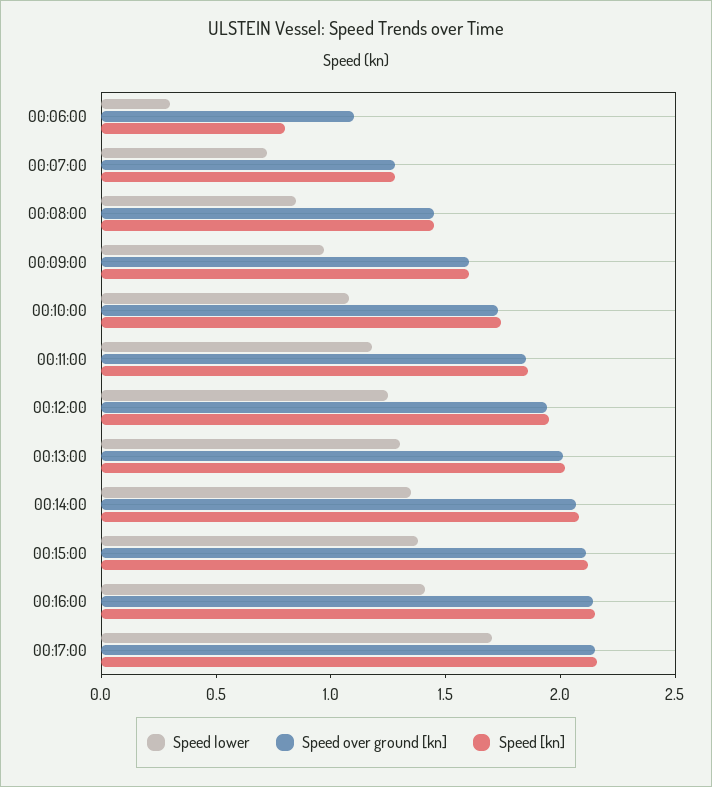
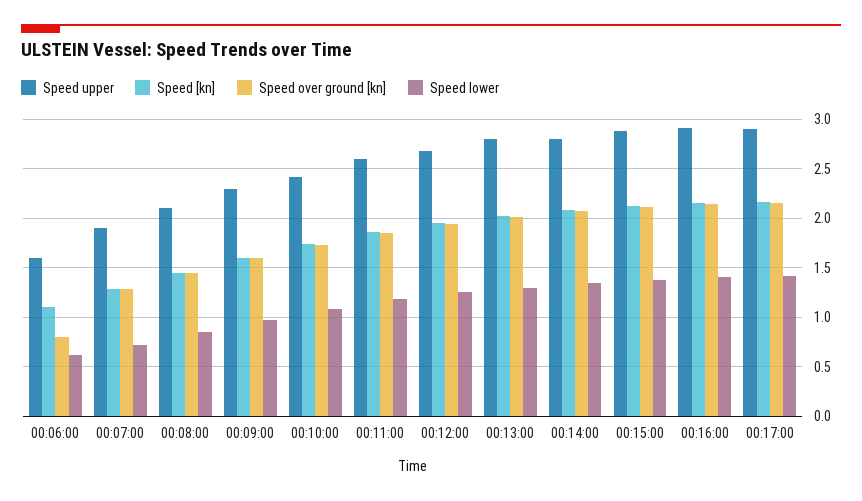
  {
    "Speed lower": {
-     "00:06:00": 0.3,
+     "00:06:00": 0.6,
      "00:07:00": 0.7,
      "00:08:00": 0.9,
      "00:09:00": 1,
      "00:10:00": 1.1,
      "00:11:00": 1.2,
      "00:12:00": 1.3,
      "00:13:00": 1.3,
      "00:14:00": 1.4,
      "00:15:00": 1.4,
      "00:16:00": 1.4,
-     "00:17:00": 1.7
+     "00:17:00": 1.4
    },
    "Speed over ground [kn]": {
-     "00:06:00": 1.1,
+     "00:06:00": 0.8,
      "00:07:00": 1.3,
      "00:08:00": 1.5,
      "00:09:00": 1.6,
      "00:10:00": 1.7,
      "00:11:00": 1.9,
      "00:12:00": 1.9,
      "00:13:00": 2,
      "00:14:00": 2.1,
      "00:15:00": 2.1,
      "00:16:00": 2.1,
      "00:17:00": 2.2
    },
    "Speed [kn]": {
-     "00:06:00": 0.8,
+     "00:06:00": 1.1,
      "00:07:00": 1.3,
      "00:08:00": 1.5,
      "00:09:00": 1.6,
      "00:10:00": 1.7,
      "00:11:00": 1.9,
      "00:12:00": 2,
      "00:13:00": 2,
      "00:14:00": 2.1,
      "00:15:00": 2.1,
      "00:16:00": 2.2,
      "00:17:00": 2.2
-   }
+   },
+   "Speed upper": {
+     "00:06:00": 1.6,
+     "00:07:00": 1.9,
+     "00:08:00": 2.1,
+     "00:09:00": 2.3,
+     "00:10:00": 2.4,
+     "00:11:00": 2.6,
+     "00:12:00": 2.7,
+     "00:13:00": 2.8,
+     "00:14:00": 2.8,
+     "00:15:00": 2.9,
+     "00:16:00": 2.9,
+     "00:17:00": 2.9
+   }
  }

